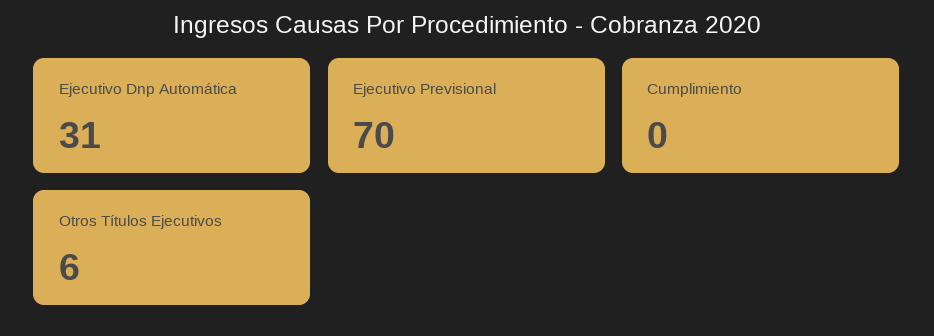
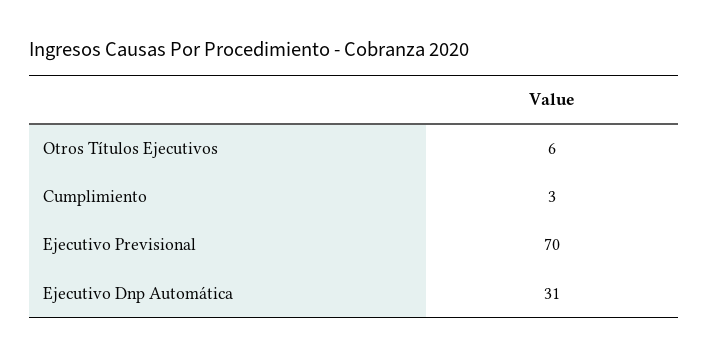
  {
    "Ejecutivo Dnp Automática": 31,
    "Ejecutivo Previsional": 70,
-   "Cumplimiento": 0,
+   "Cumplimiento": 3,
    "Otros Títulos Ejecutivos": 6
  }

